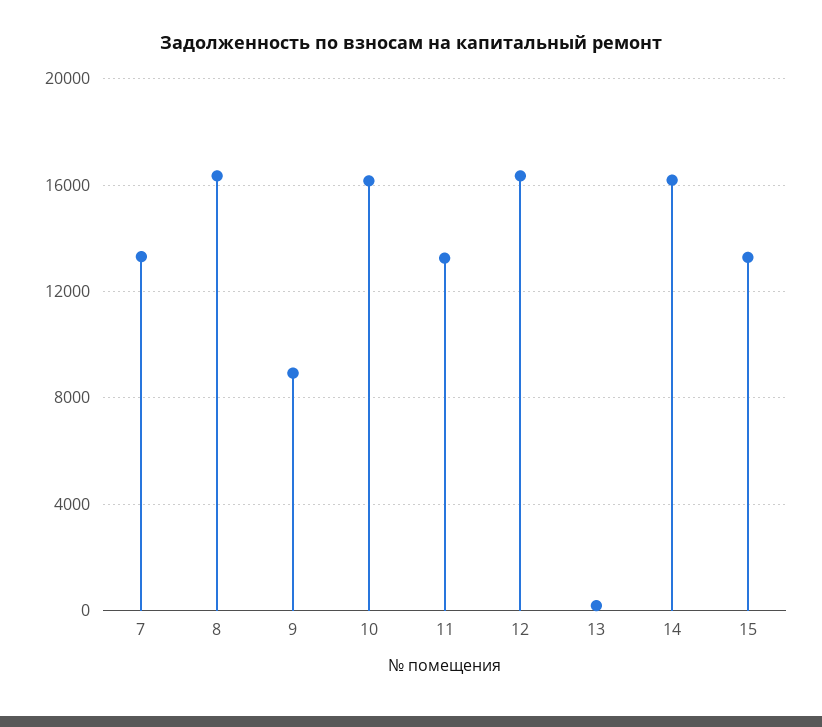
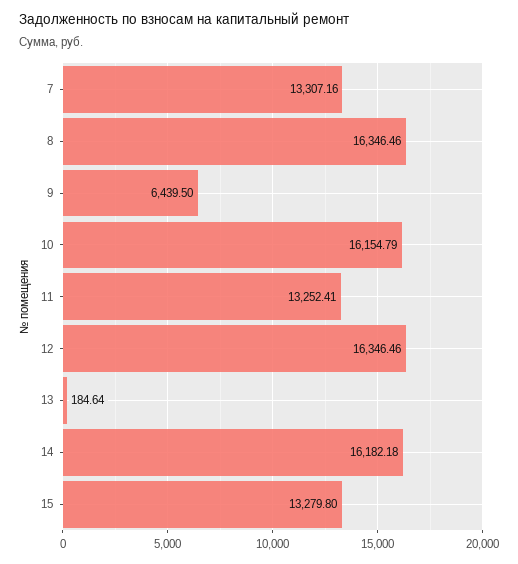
  {
    "7": 13307.16,
    "8": 16346.46,
-   "9": 9000,
+   "9": 6439.5,
    "10": 16154.79,
    "11": 13252.41,
    "12": 16346.46,
    "13": 184.64,
    "14": 16182.18,
    "15": 13279.8
  }

